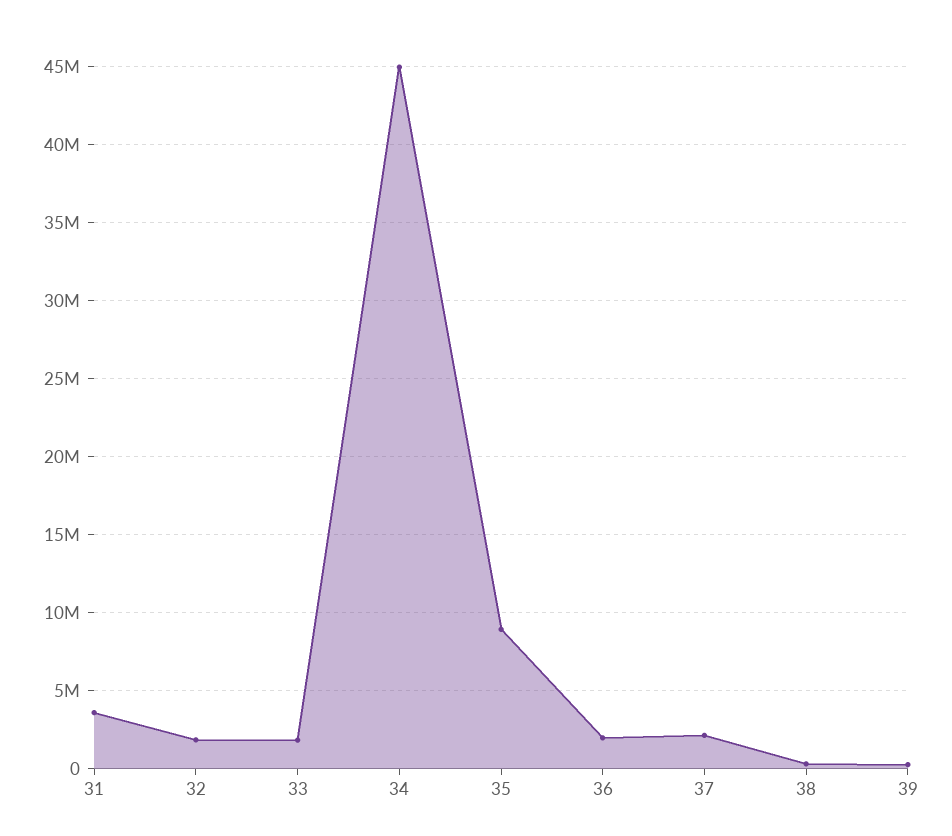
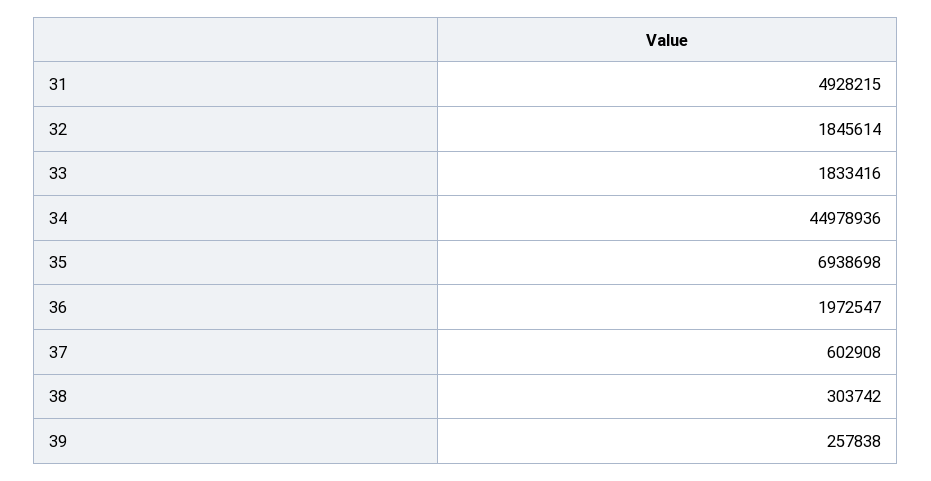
  {
-   "31": 3500000,
+   "31": 4928215,
    "32": 1845614,
    "33": 1833416,
    "34": 44978936,
-   "35": 9000000,
+   "35": 6938698,
    "36": 1972547,
-   "37": 2000000,
+   "37": 602908,
    "38": 303742,
    "39": 257838
  }

